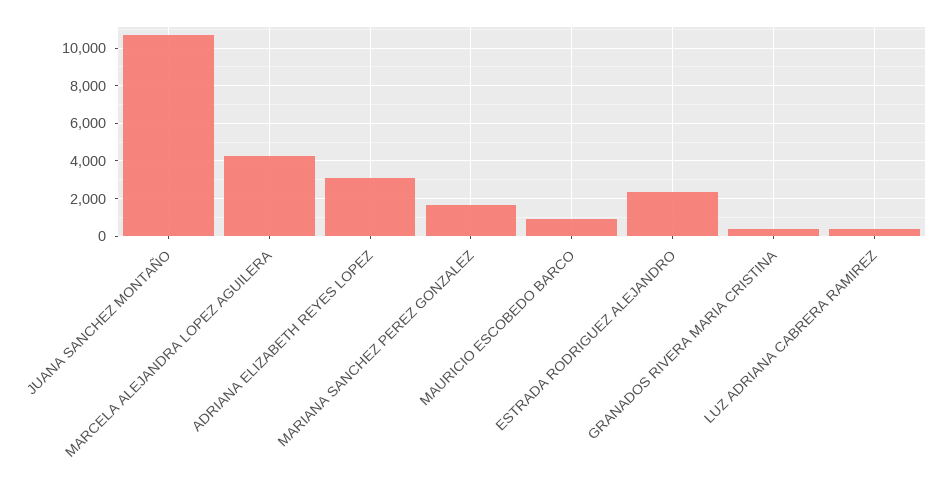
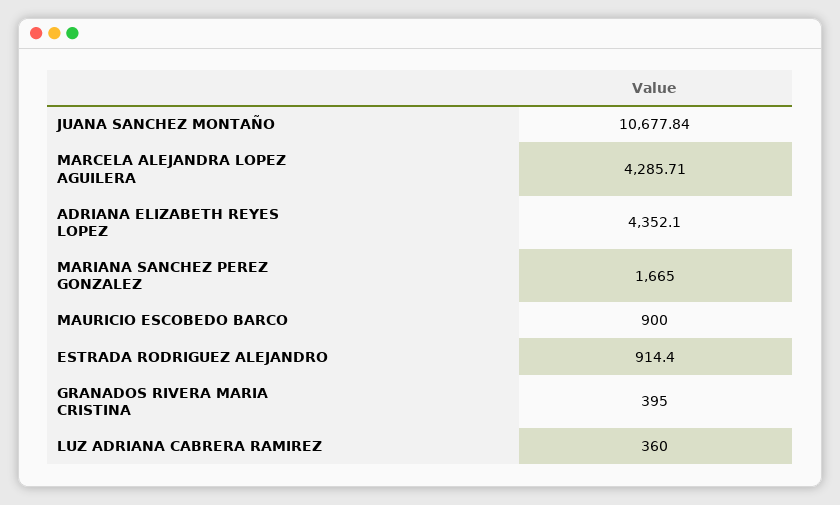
  {
    "JUANA SANCHEZ MONTAÑO": 10677.84,
    "MARCELA ALEJANDRA LOPEZ AGUILERA": 4285.71,
-   "ADRIANA ELIZABETH REYES LOPEZ": 3000,
+   "ADRIANA ELIZABETH REYES LOPEZ": 4352.1,
    "MARIANA SANCHEZ PEREZ GONZALEZ": 1665,
    "MAURICIO ESCOBEDO BARCO": 900,
-   "ESTRADA RODRIGUEZ ALEJANDRO": 2500,
+   "ESTRADA RODRIGUEZ ALEJANDRO": 914.4,
    "GRANADOS RIVERA MARIA CRISTINA": 395,
    "LUZ ADRIANA CABRERA RAMIREZ": 360
  }

